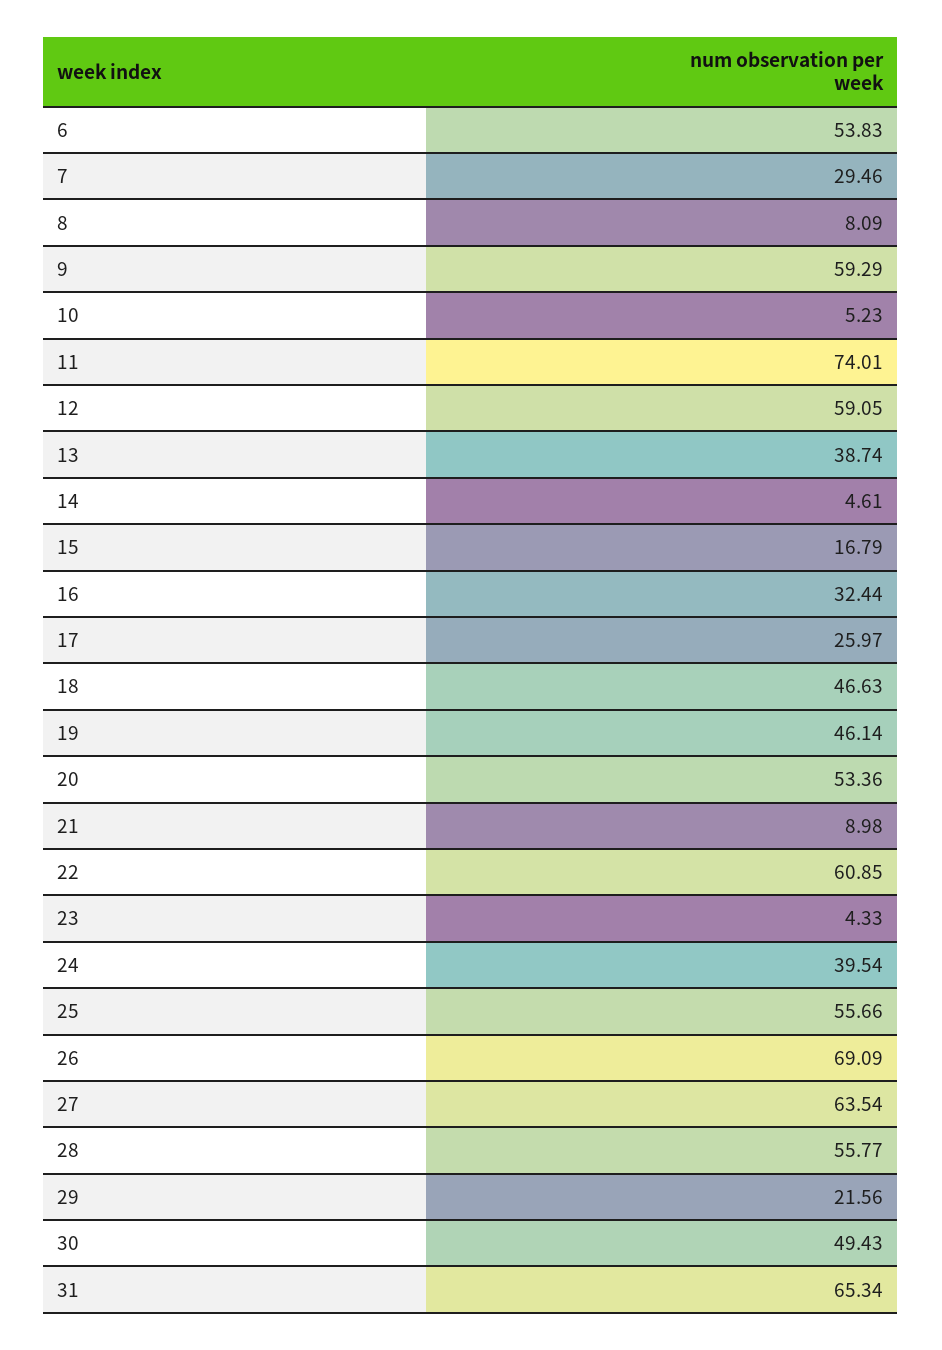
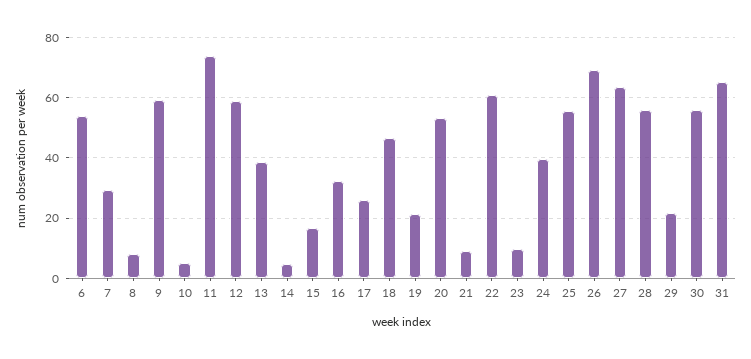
  {
    "6": 53.83,
    "7": 29.46,
    "8": 8.09,
    "9": 59.29,
    "10": 5.23,
    "11": 74.01,
    "12": 59.05,
    "13": 38.74,
    "14": 4.61,
    "15": 16.79,
    "16": 32.44,
    "17": 25.97,
    "18": 46.63,
-   "19": 46.14,
+   "19": 22,
    "20": 53.36,
    "21": 8.98,
    "22": 60.85,
-   "23": 4.33,
+   "23": 10,
    "24": 39.54,
    "25": 55.66,
    "26": 69.09,
    "27": 63.54,
    "28": 55.77,
    "29": 21.56,
-   "30": 49.43,
+   "30": 56,
    "31": 65.34
  }

